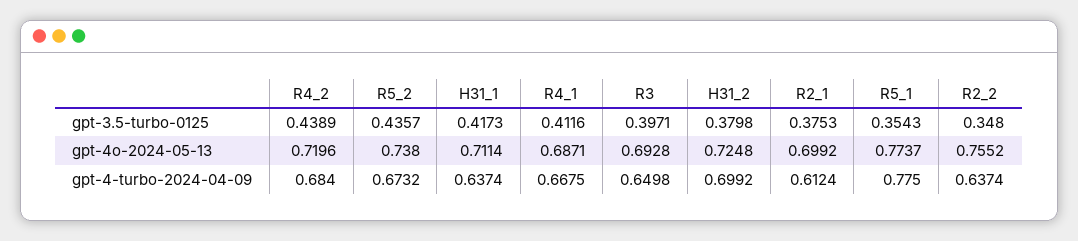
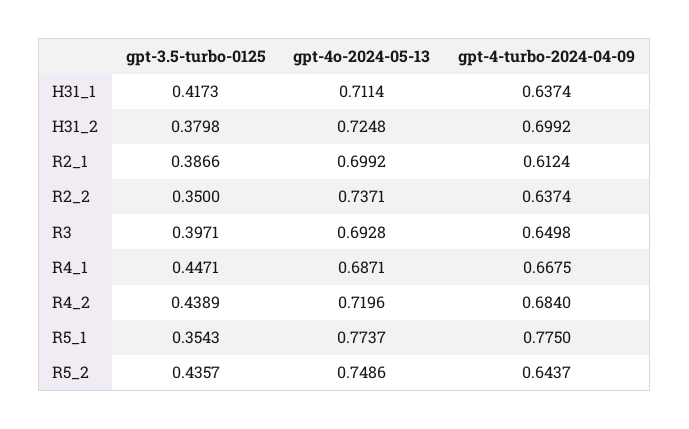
  {
    "R4_2": {
      "gpt-3.5-turbo-0125": 0.4389,
      "gpt-4o-2024-05-13": 0.7196,
      "gpt-4-turbo-2024-04-09": 0.684
    },
    "R5_2": {
      "gpt-3.5-turbo-0125": 0.4357,
-     "gpt-4o-2024-05-13": 0.738,
+     "gpt-4o-2024-05-13": 0.7486,
-     "gpt-4-turbo-2024-04-09": 0.6732
+     "gpt-4-turbo-2024-04-09": 0.6437
    },
    "H31_1": {
      "gpt-3.5-turbo-0125": 0.4173,
      "gpt-4o-2024-05-13": 0.7114,
      "gpt-4-turbo-2024-04-09": 0.6374
    },
    "R4_1": {
-     "gpt-3.5-turbo-0125": 0.4116,
+     "gpt-3.5-turbo-0125": 0.4471,
      "gpt-4o-2024-05-13": 0.6871,
      "gpt-4-turbo-2024-04-09": 0.6675
    },
    "R3": {
      "gpt-3.5-turbo-0125": 0.3971,
      "gpt-4o-2024-05-13": 0.6928,
      "gpt-4-turbo-2024-04-09": 0.6498
    },
    "H31_2": {
      "gpt-3.5-turbo-0125": 0.3798,
      "gpt-4o-2024-05-13": 0.7248,
      "gpt-4-turbo-2024-04-09": 0.6992
    },
    "R2_1": {
-     "gpt-3.5-turbo-0125": 0.3753,
+     "gpt-3.5-turbo-0125": 0.3866,
      "gpt-4o-2024-05-13": 0.6992,
      "gpt-4-turbo-2024-04-09": 0.6124
    },
    "R5_1": {
      "gpt-3.5-turbo-0125": 0.3543,
      "gpt-4o-2024-05-13": 0.7737,
      "gpt-4-turbo-2024-04-09": 0.775
    },
    "R2_2": {
-     "gpt-3.5-turbo-0125": 0.348,
+     "gpt-3.5-turbo-0125": 0.35,
-     "gpt-4o-2024-05-13": 0.7552,
+     "gpt-4o-2024-05-13": 0.7371,
      "gpt-4-turbo-2024-04-09": 0.6374
    }
  }

